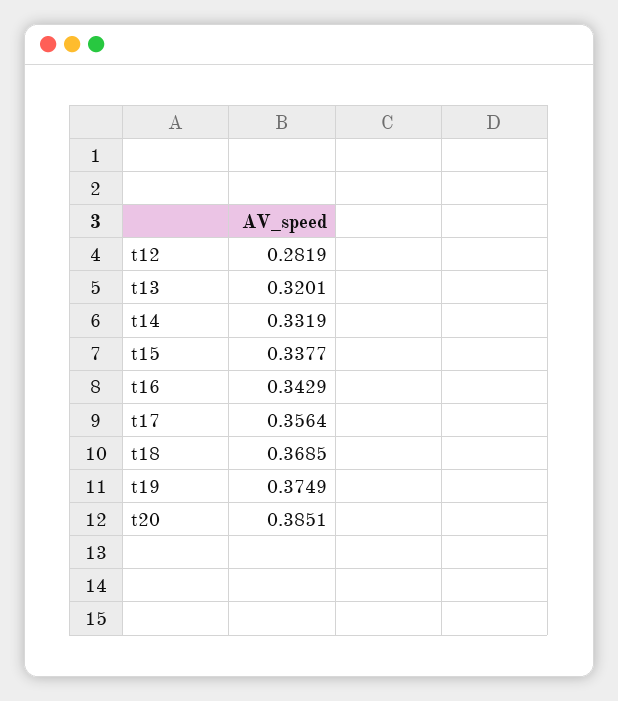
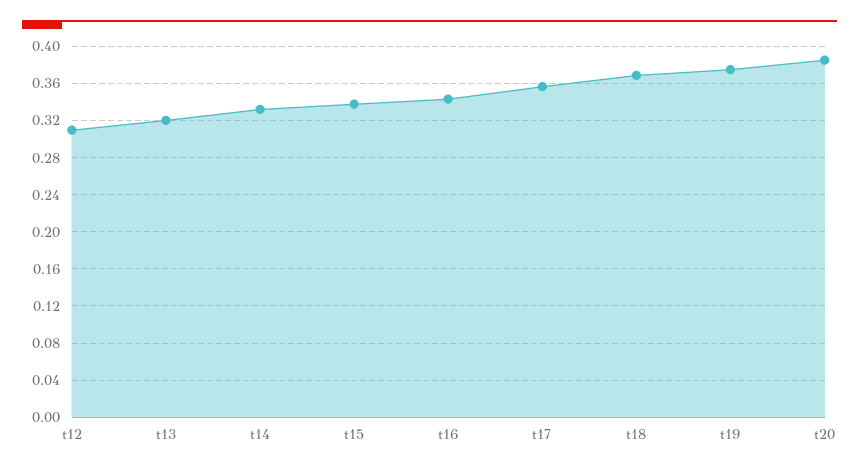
  {
-   "t12": 0.2819,
+   "t12": 0.31,
    "t13": 0.3201,
    "t14": 0.3319,
    "t15": 0.3377,
    "t16": 0.3429,
    "t17": 0.3564,
    "t18": 0.3685,
    "t19": 0.3749,
    "t20": 0.3851
  }

